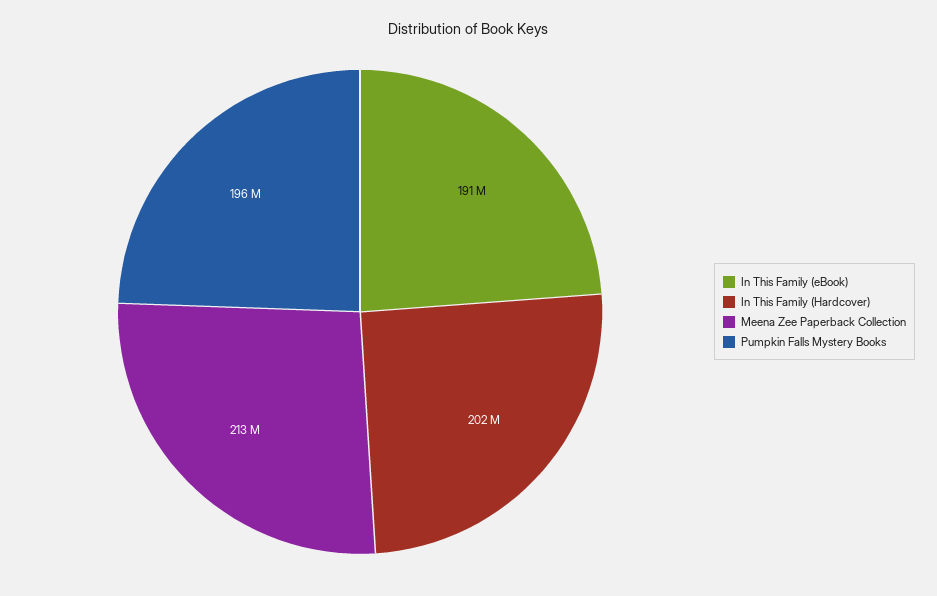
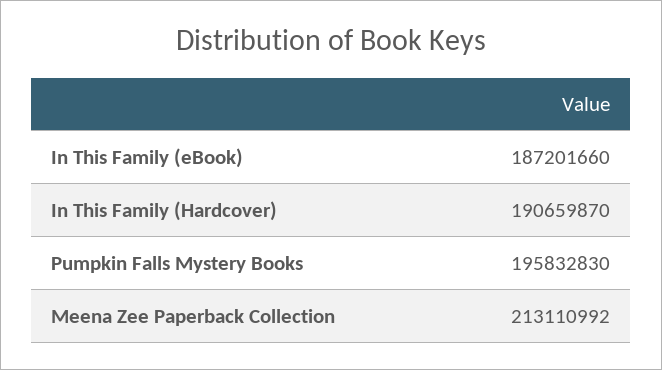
  {
-   "In This Family (eBook)": 191000000,
+   "In This Family (eBook)": 187201660,
-   "In This Family (Hardcover)": 202000000,
+   "In This Family (Hardcover)": 190659870,
    "Meena Zee Paperback Collection": 213110992,
    "Pumpkin Falls Mystery Books": 195832830
  }

